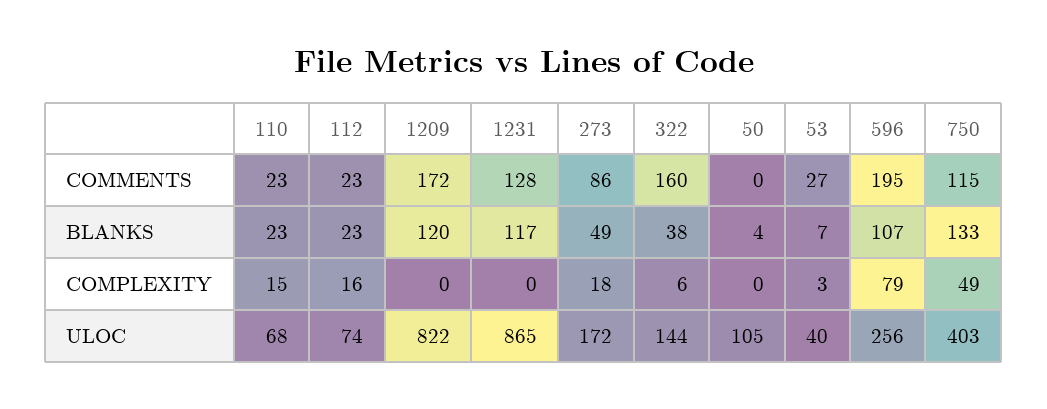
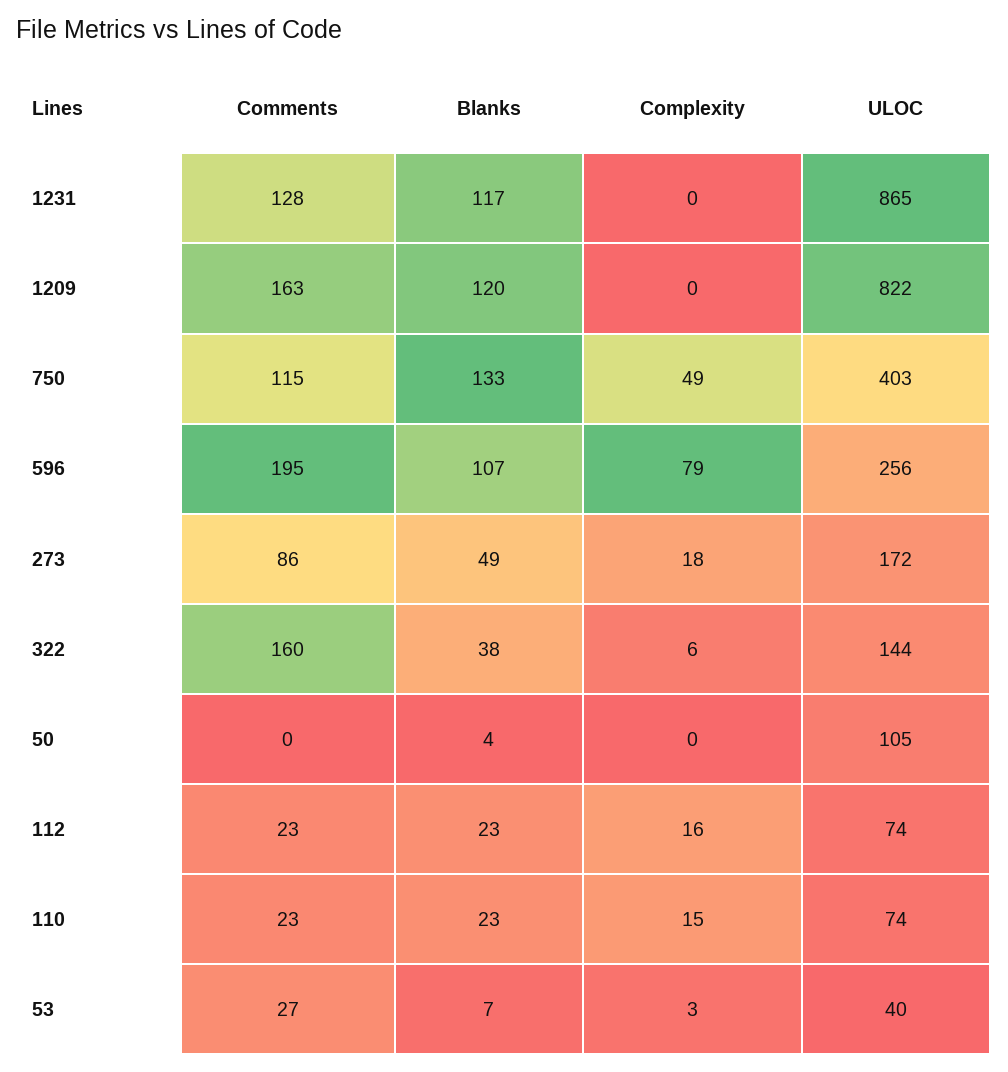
  {
    "110": {
      "COMMENTS": 23,
      "BLANKS": 23,
      "COMPLEXITY": 15,
-     "ULOC": 68
+     "ULOC": 74
    },
    "112": {
      "COMMENTS": 23,
      "BLANKS": 23,
      "COMPLEXITY": 16,
      "ULOC": 74
    },
    "1209": {
-     "COMMENTS": 172,
+     "COMMENTS": 163,
      "BLANKS": 120,
      "COMPLEXITY": 0,
      "ULOC": 822
    },
    "1231": {
      "COMMENTS": 128,
      "BLANKS": 117,
      "COMPLEXITY": 0,
      "ULOC": 865
    },
    "273": {
      "COMMENTS": 86,
      "BLANKS": 49,
      "COMPLEXITY": 18,
      "ULOC": 172
    },
    "322": {
      "COMMENTS": 160,
      "BLANKS": 38,
      "COMPLEXITY": 6,
      "ULOC": 144
    },
    "50": {
      "COMMENTS": 0,
      "BLANKS": 4,
      "COMPLEXITY": 0,
      "ULOC": 105
    },
    "53": {
      "COMMENTS": 27,
      "BLANKS": 7,
      "COMPLEXITY": 3,
      "ULOC": 40
    },
    "596": {
      "COMMENTS": 195,
      "BLANKS": 107,
      "COMPLEXITY": 79,
      "ULOC": 256
    },
    "750": {
      "COMMENTS": 115,
      "BLANKS": 133,
      "COMPLEXITY": 49,
      "ULOC": 403
    }
  }

